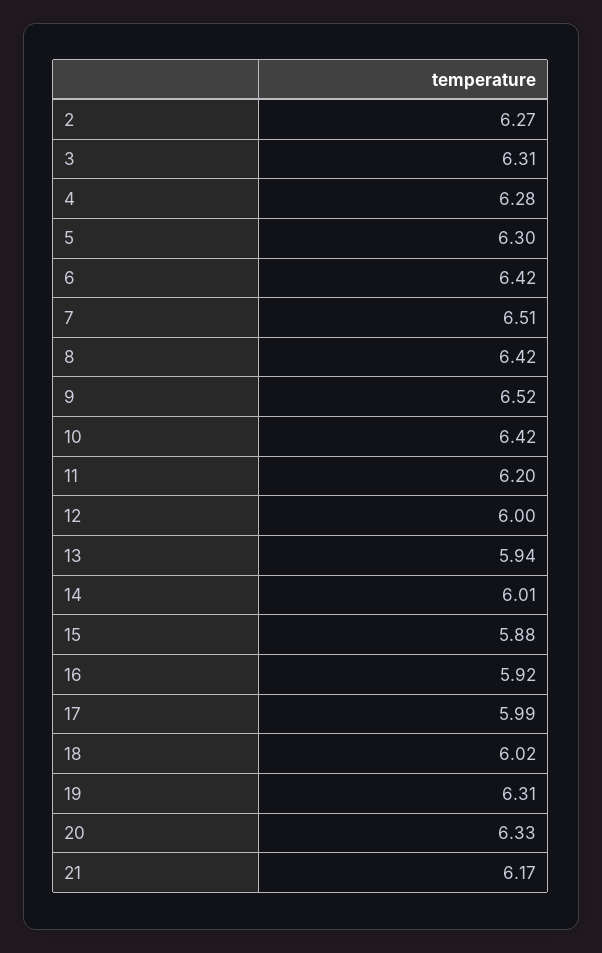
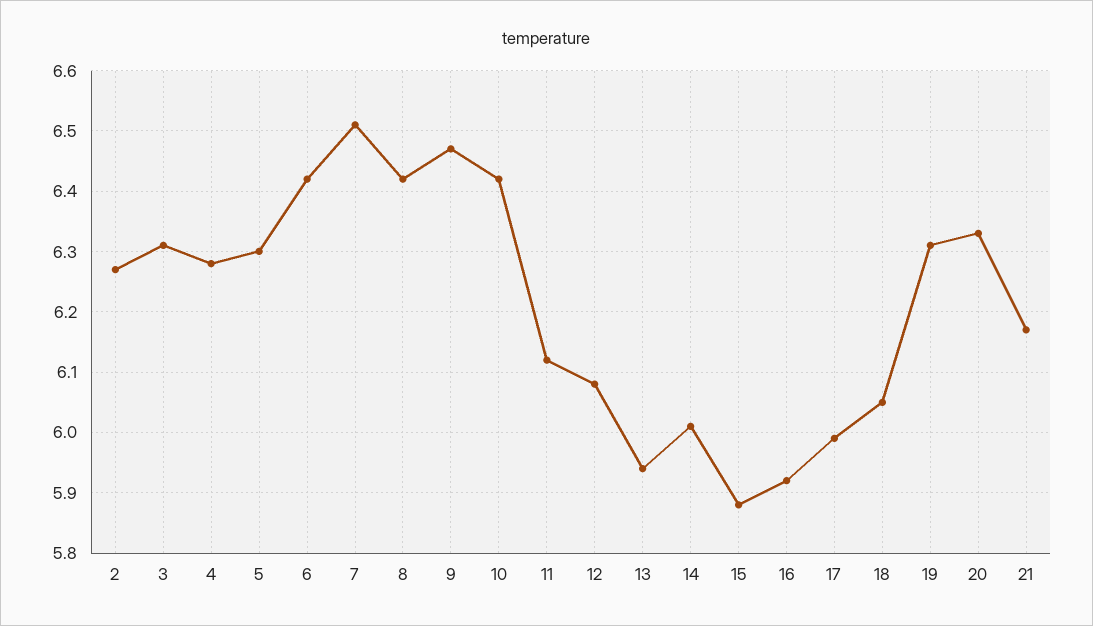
  {
    "2": 6.27,
    "3": 6.31,
    "4": 6.28,
    "5": 6.3,
    "6": 6.42,
    "7": 6.51,
    "8": 6.42,
-   "9": 6.52,
+   "9": 6.47,
    "10": 6.42,
-   "11": 6.2,
+   "11": 6.12,
-   "12": 6,
+   "12": 6.08,
    "13": 5.94,
    "14": 6.01,
    "15": 5.88,
    "16": 5.92,
    "17": 5.99,
-   "18": 6.02,
+   "18": 6.05,
    "19": 6.31,
    "20": 6.33,
    "21": 6.17
  }

